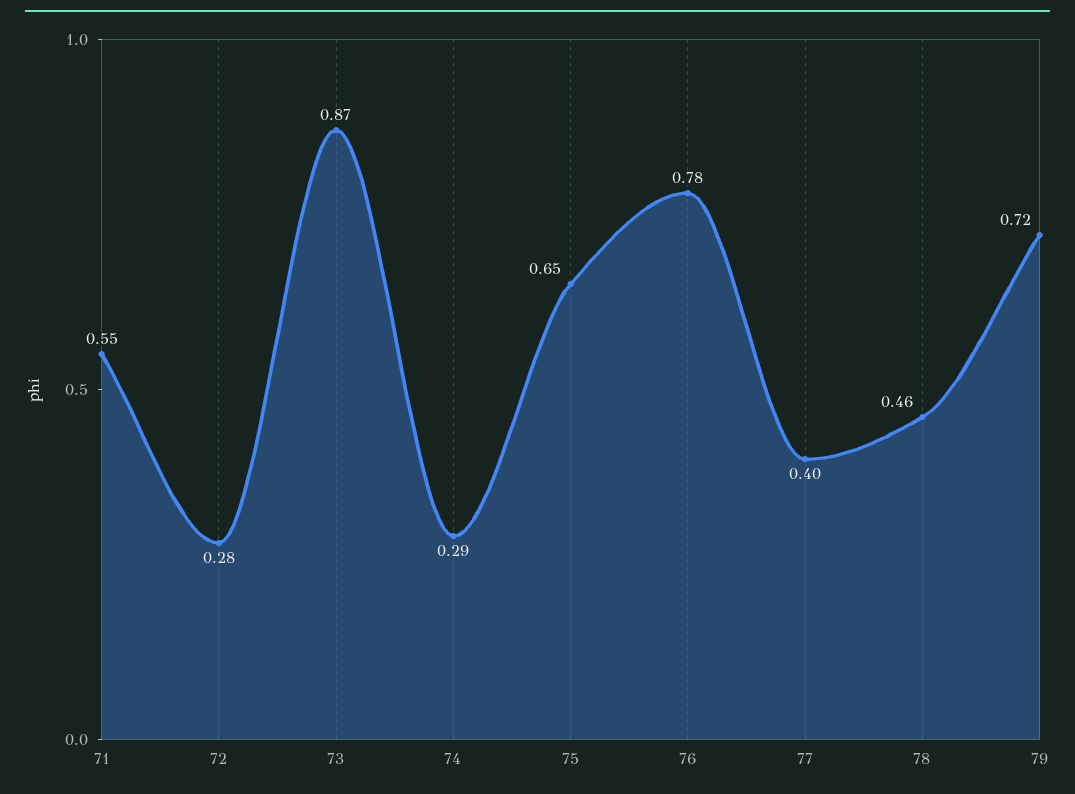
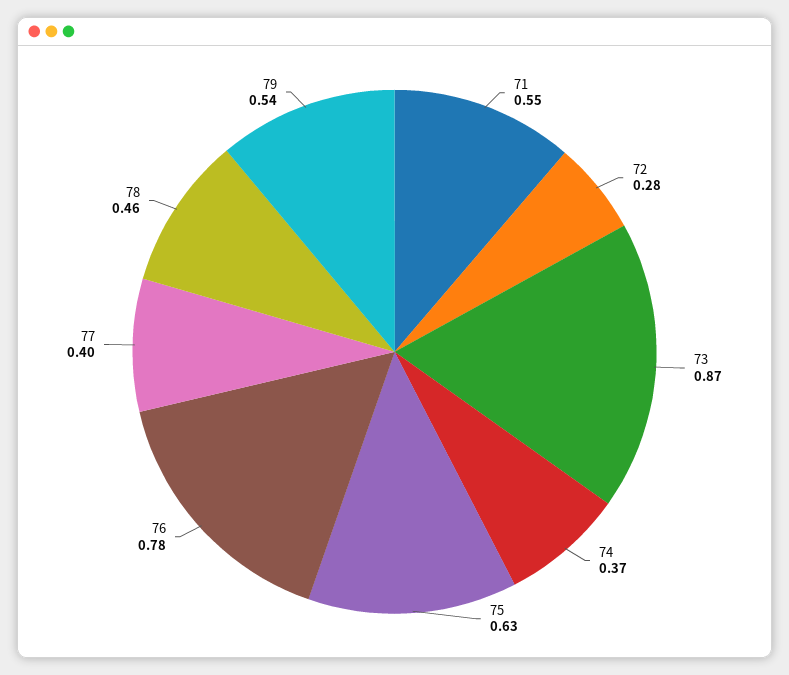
  {
    "71": 0.55,
    "72": 0.28,
    "73": 0.87,
-   "74": 0.29,
+   "74": 0.37,
-   "75": 0.65,
+   "75": 0.63,
    "76": 0.78,
    "77": 0.4,
    "78": 0.46,
-   "79": 0.72
+   "79": 0.54
  }

